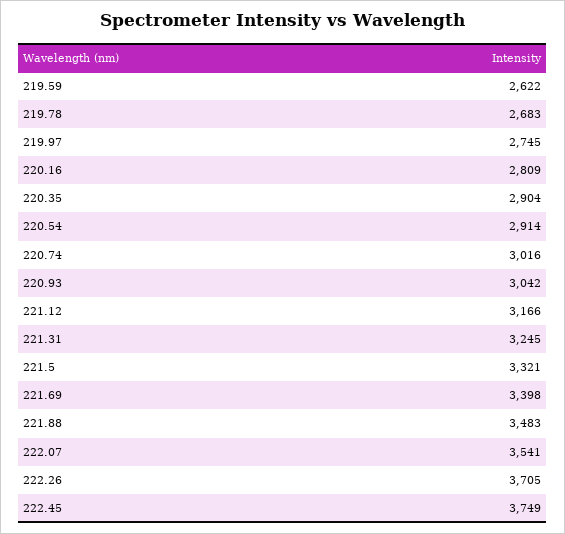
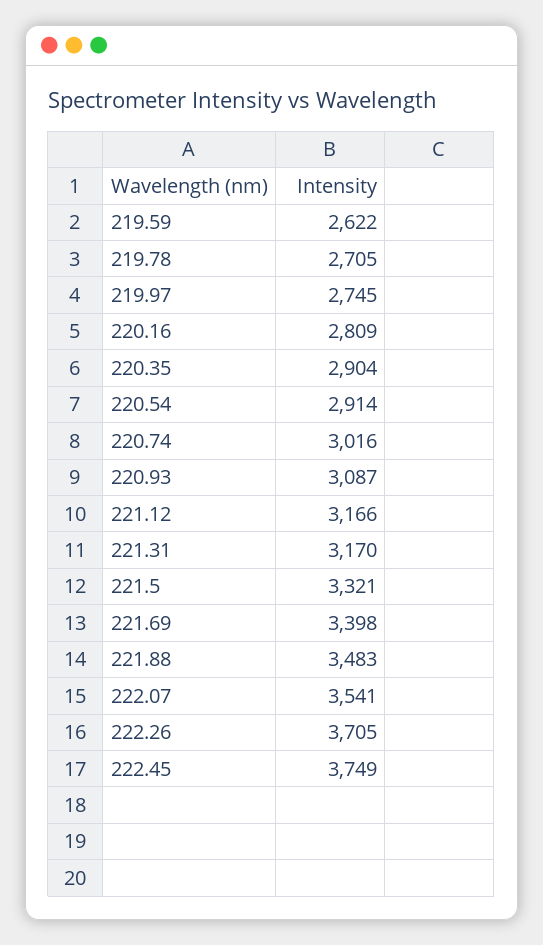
  {
    "219.59": 2622,
-   "219.78": 2683,
+   "219.78": 2705,
    "219.97": 2745,
    "220.16": 2809,
    "220.35": 2904,
    "220.54": 2914,
    "220.74": 3016,
-   "220.93": 3042,
+   "220.93": 3087,
    "221.12": 3166,
-   "221.31": 3245,
+   "221.31": 3170,
    "221.5": 3321,
    "221.69": 3398,
    "221.88": 3483,
    "222.07": 3541,
    "222.26": 3705,
    "222.45": 3749
  }

